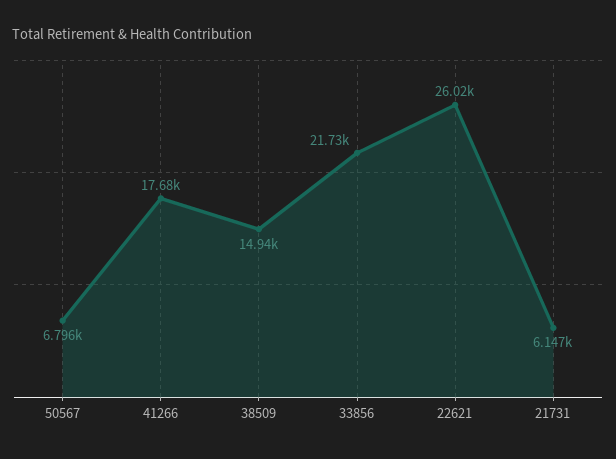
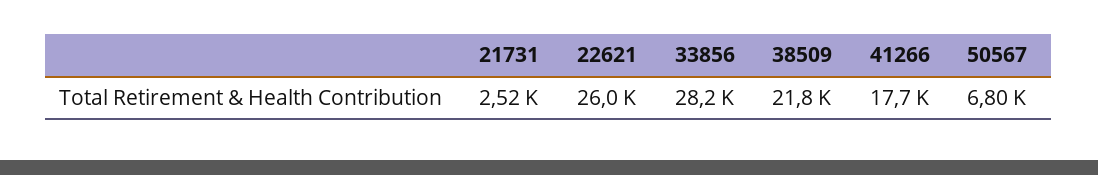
  {
    "50567": 6796,
    "41266": 17680,
-   "38509": 14940,
+   "38509": 21800,
-   "33856": 21730,
+   "33856": 28200,
    "22621": 26020,
-   "21731": 6147
+   "21731": 2520
  }

